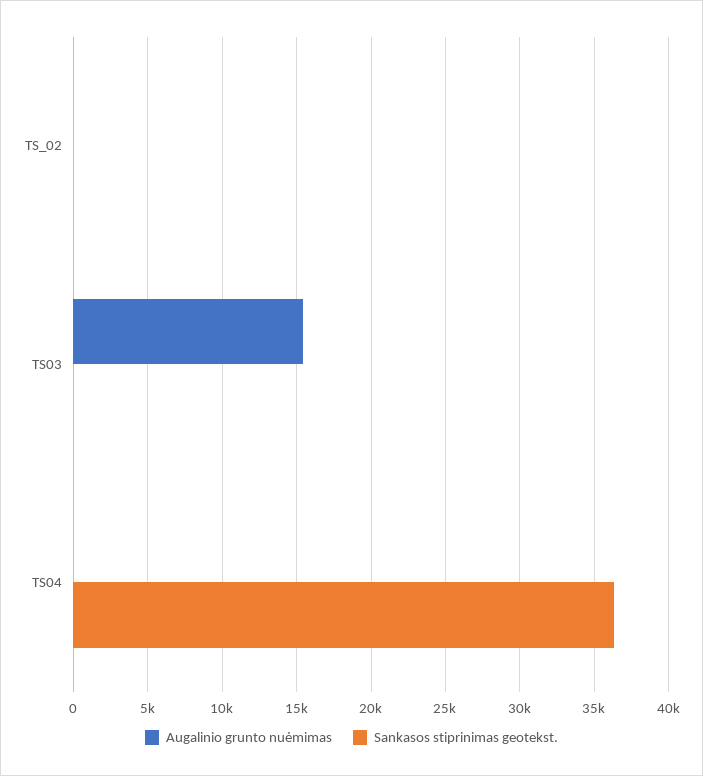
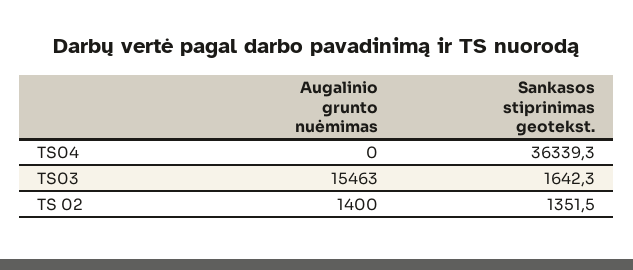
  {
    "Augalinio grunto nuėmimas": {
-     "TS_02": 0,
+     "TS_02": 1400,
      "TS03": 15463,
      "TS04": 0
    },
    "Sankasos stiprinimas geotekst.": {
-     "TS_02": 0,
+     "TS_02": 1351.5,
-     "TS03": 0,
+     "TS03": 1642.3,
      "TS04": 36339.3
    }
  }

